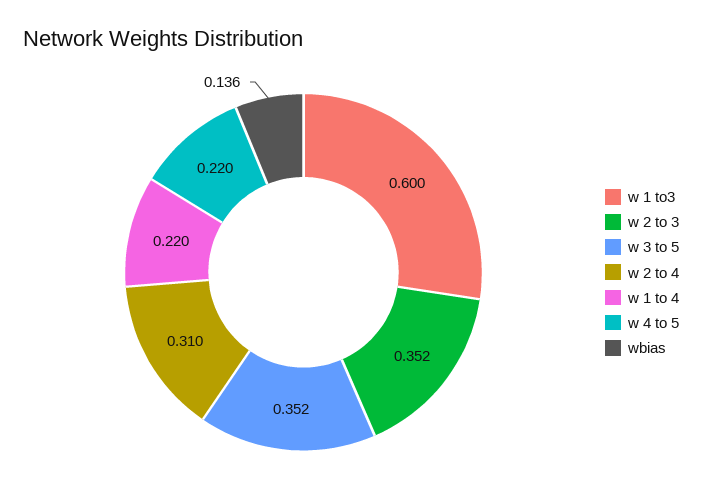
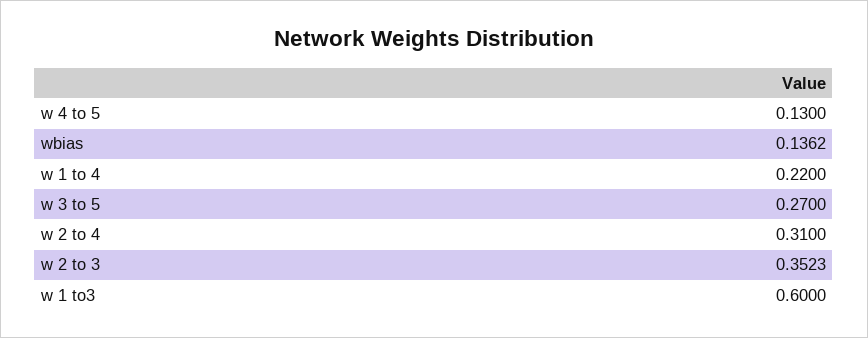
  {
    "w 1 to3": 0.6,
    "w 2 to 3": 0.3523,
-   "w 3 to 5": 0.352,
+   "w 3 to 5": 0.27,
    "w 2 to 4": 0.31,
    "w 1 to 4": 0.22,
-   "w 4 to 5": 0.22,
+   "w 4 to 5": 0.13,
    "wbias": 0.1362
  }

